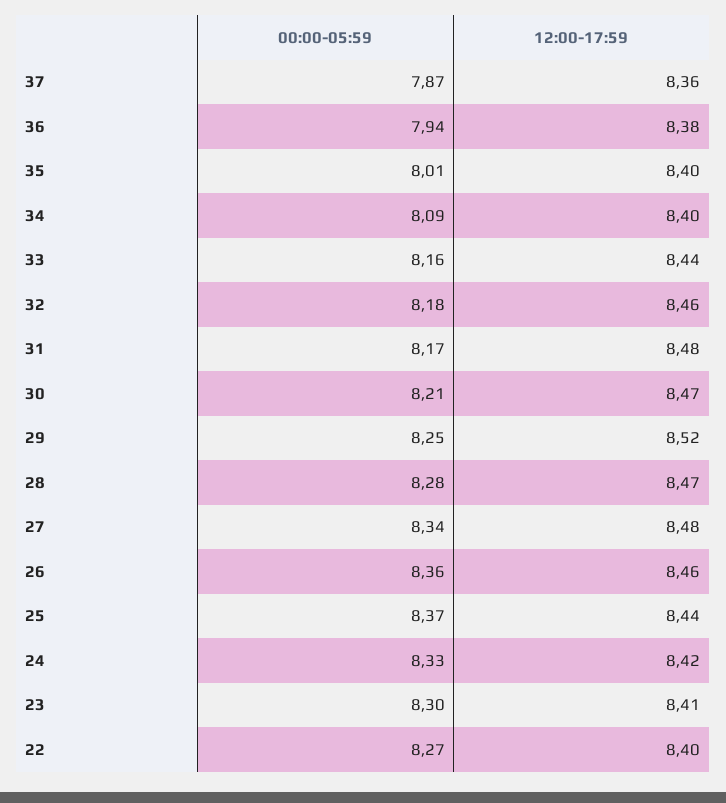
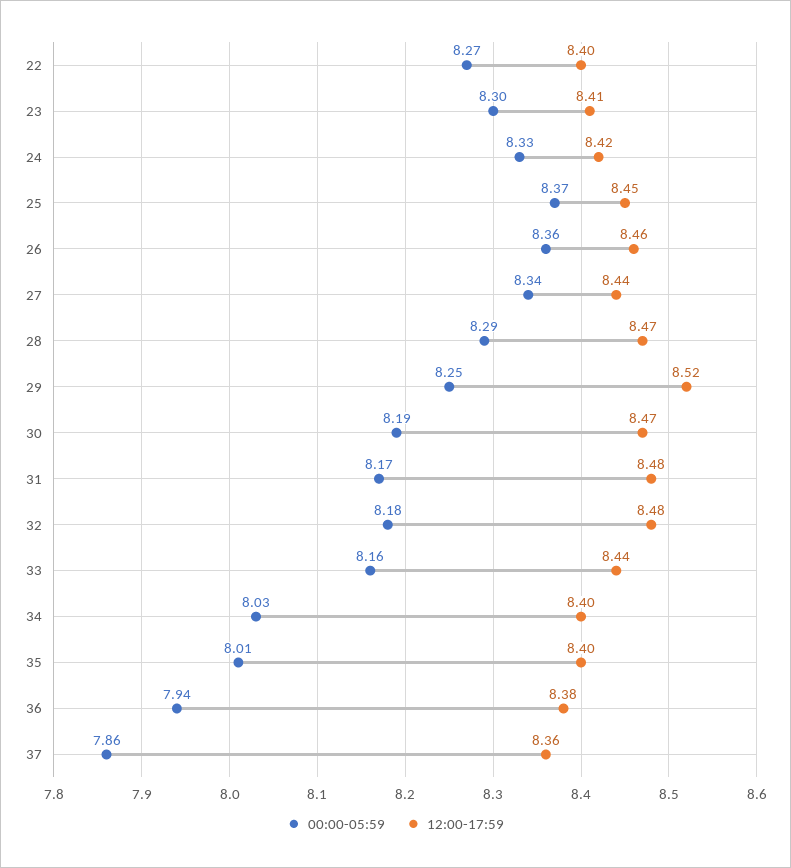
  {
    "00:00-05:59": {
-     "37": 7.87,
+     "37": 7.86,
      "36": 7.94,
      "35": 8.01,
-     "34": 8.09,
+     "34": 8.03,
      "33": 8.16,
      "32": 8.18,
      "31": 8.17,
-     "30": 8.21,
+     "30": 8.19,
      "29": 8.25,
-     "28": 8.28,
+     "28": 8.29,
      "27": 8.34,
      "26": 8.36,
      "25": 8.37,
      "24": 8.33,
      "23": 8.3,
      "22": 8.27
    },
    "12:00-17:59": {
      "37": 8.36,
      "36": 8.38,
      "35": 8.4,
      "34": 8.4,
      "33": 8.44,
-     "32": 8.46,
+     "32": 8.48,
      "31": 8.48,
      "30": 8.47,
      "29": 8.52,
      "28": 8.47,
-     "27": 8.48,
+     "27": 8.44,
      "26": 8.46,
-     "25": 8.44,
+     "25": 8.45,
      "24": 8.42,
      "23": 8.41,
      "22": 8.4
    }
  }

